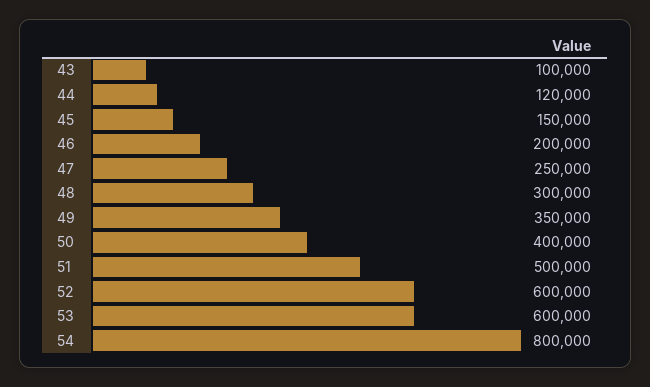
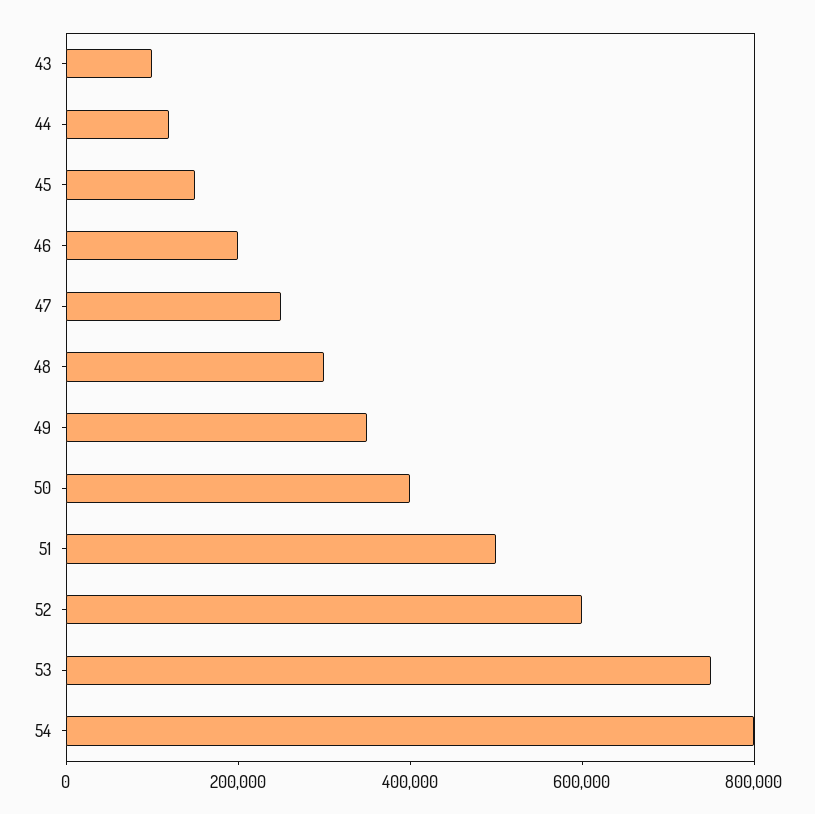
  {
    "43": 100000,
    "44": 120000,
    "45": 150000,
    "46": 200000,
    "47": 250000,
    "48": 300000,
    "49": 350000,
    "50": 400000,
    "51": 500000,
    "52": 600000,
-   "53": 600000,
+   "53": 750000,
    "54": 800000
  }

